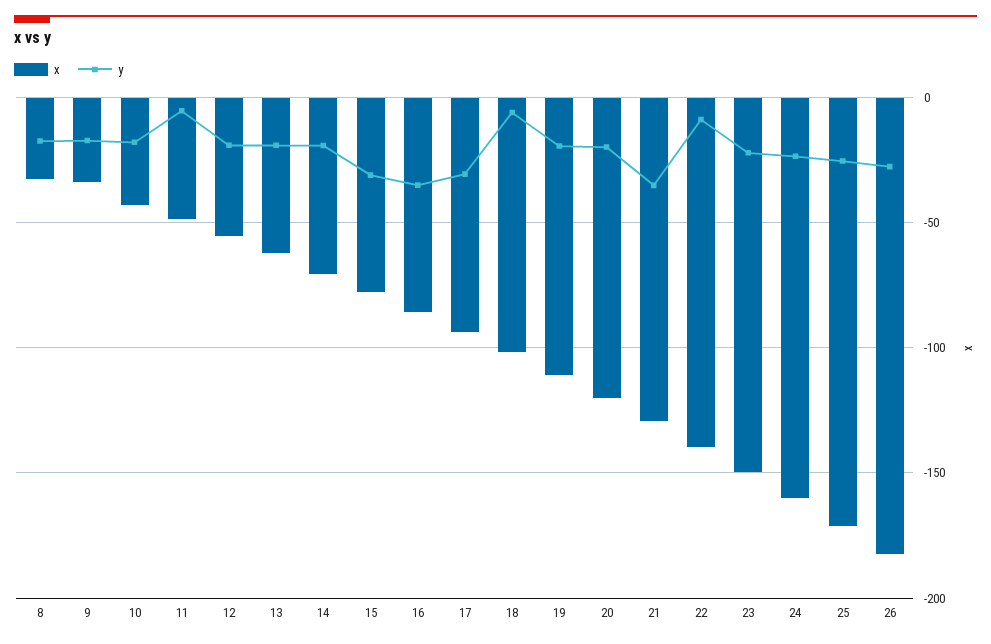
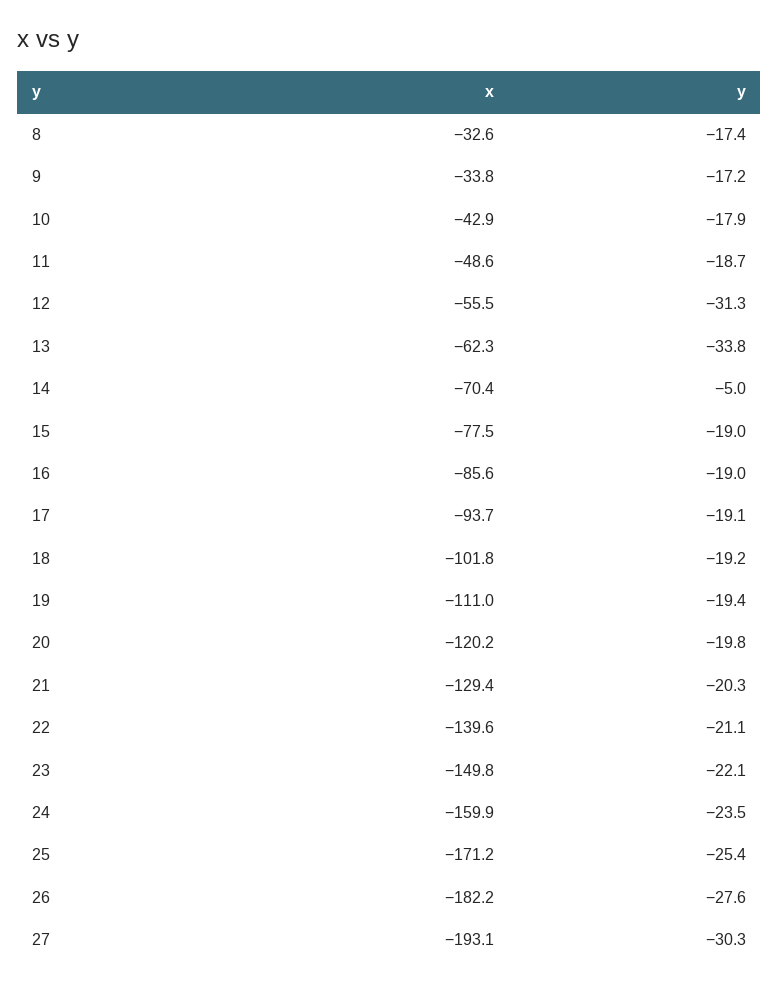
  {
    "x": {
      "8": -32.6,
      "9": -33.8,
      "10": -42.9,
      "11": -48.6,
      "12": -55.5,
      "13": -62.3,
      "14": -70.4,
      "15": -77.5,
      "16": -85.6,
      "17": -93.7,
      "18": -101.8,
      "19": -111,
      "20": -120.2,
      "21": -129.4,
      "22": -139.6,
      "23": -149.8,
      "24": -159.9,
      "25": -171.2,
-     "26": -182.2
+     "26": -182.2,
+     "27": -193.1
    },
    "y": {
      "8": -17.4,
      "9": -17.2,
      "10": -17.9,
-     "11": -5,
+     "11": -18.7,
-     "12": -20,
+     "12": -31.3,
-     "13": -20,
+     "13": -33.8,
-     "14": -20,
+     "14": -5,
-     "15": -30,
+     "15": -19,
-     "16": -35,
+     "16": -19,
-     "17": -30,
+     "17": -19.1,
-     "18": -5,
+     "18": -19.2,
      "19": -19.4,
      "20": -19.8,
-     "21": -35,
+     "21": -20.3,
-     "22": -10,
+     "22": -21.1,
      "23": -22.1,
      "24": -23.5,
      "25": -25.4,
-     "26": -27.6
+     "26": -27.6,
+     "27": -30.3
    }
  }

